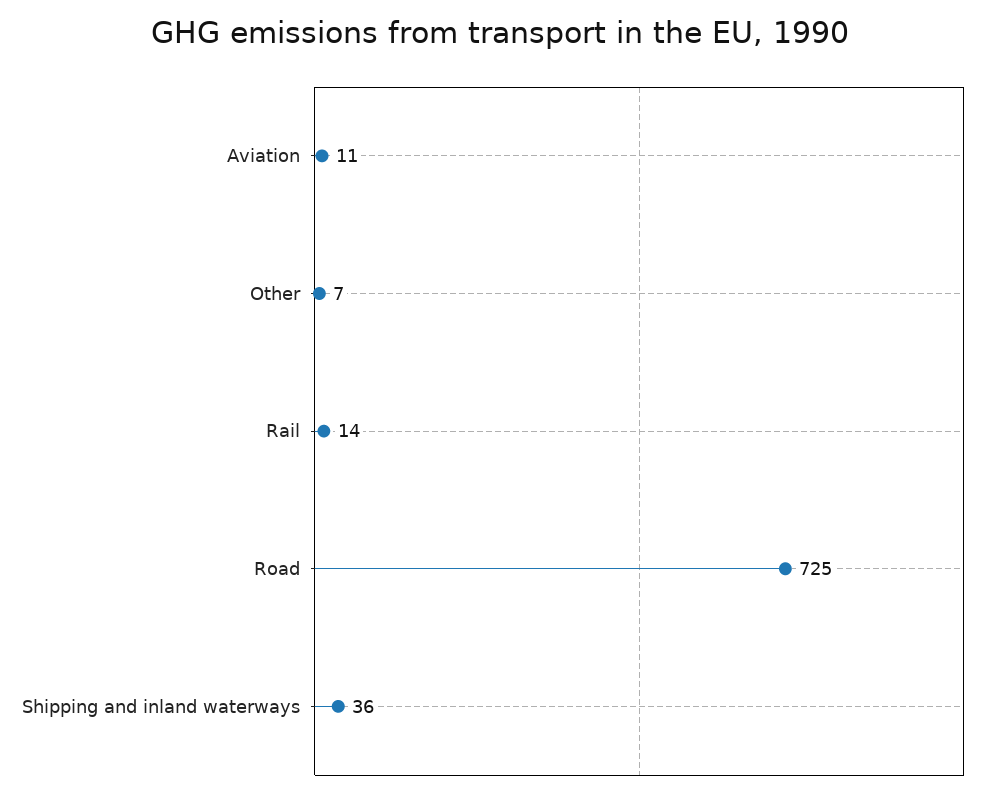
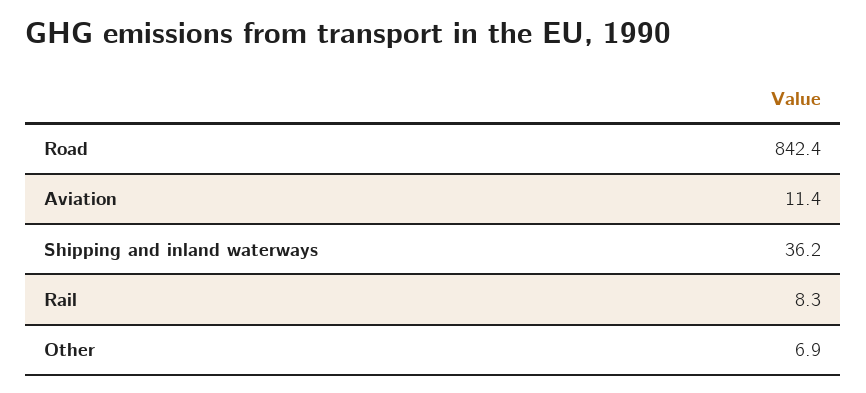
  {
    "Aviation": 11.4,
    "Other": 6.9,
-   "Rail": 14,
+   "Rail": 8.3,
-   "Road": 725,
+   "Road": 842.4,
    "Shipping and inland waterways": 36.2
  }

